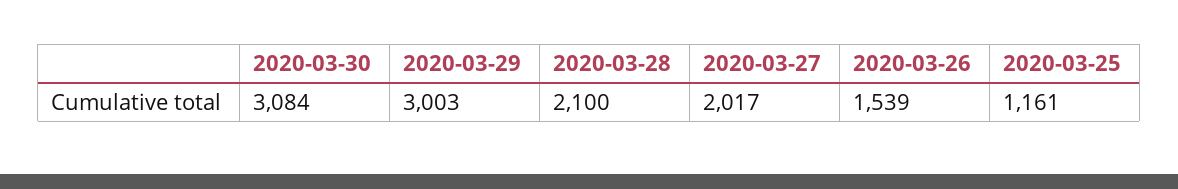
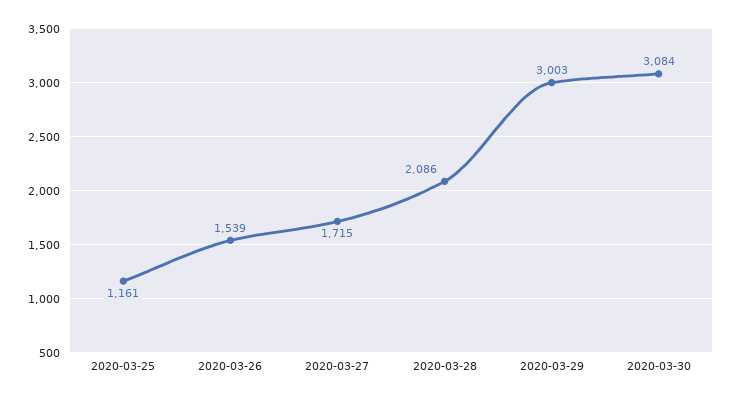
  {
    "2020-03-30": 3084,
    "2020-03-29": 3003,
-   "2020-03-28": 2100,
+   "2020-03-28": 2086,
-   "2020-03-27": 2017,
+   "2020-03-27": 1715,
    "2020-03-26": 1539,
    "2020-03-25": 1161
  }

